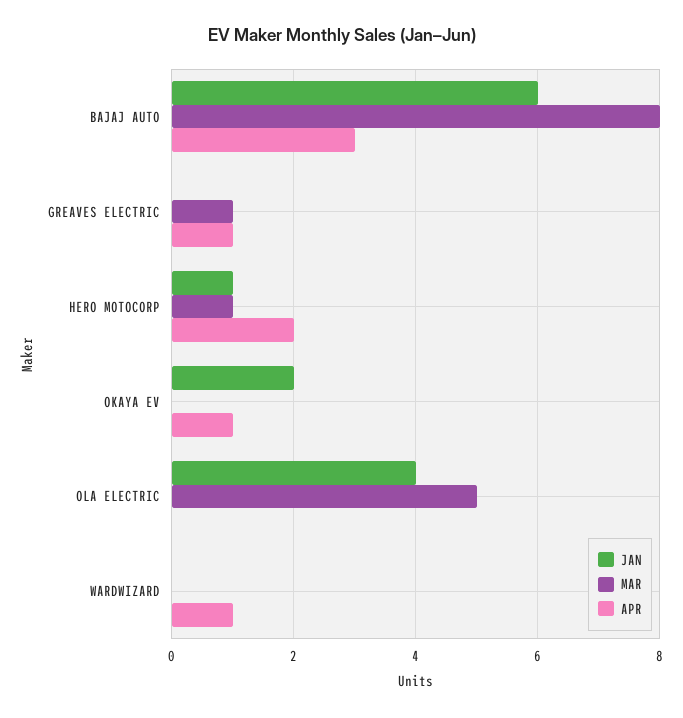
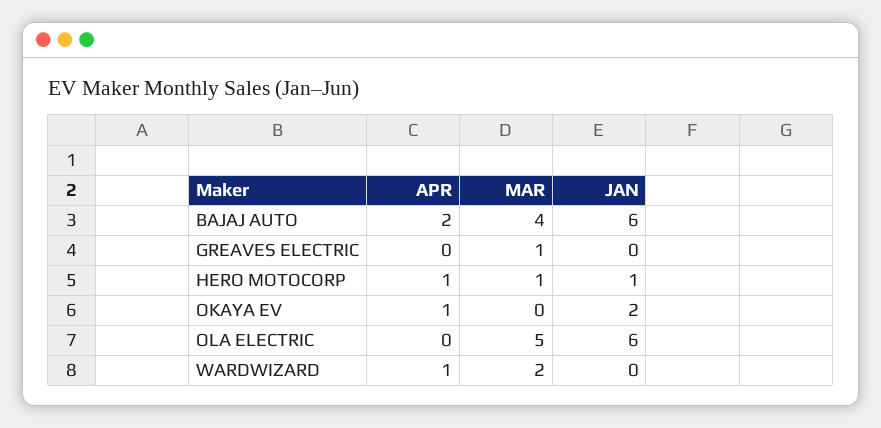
  {
    "JAN": {
      "BAJAJ AUTO": 6,
      "GREAVES ELECTRIC": 0,
      "HERO MOTOCORP": 1,
      "OKAYA EV": 2,
-     "OLA ELECTRIC": 4,
+     "OLA ELECTRIC": 6,
      "WARDWIZARD": 0
    },
    "MAR": {
-     "BAJAJ AUTO": 8,
+     "BAJAJ AUTO": 4,
      "GREAVES ELECTRIC": 1,
      "HERO MOTOCORP": 1,
      "OKAYA EV": 0,
      "OLA ELECTRIC": 5,
-     "WARDWIZARD": 0
+     "WARDWIZARD": 2
    },
    "APR": {
-     "BAJAJ AUTO": 3,
+     "BAJAJ AUTO": 2,
-     "GREAVES ELECTRIC": 1,
+     "GREAVES ELECTRIC": 0,
-     "HERO MOTOCORP": 2,
+     "HERO MOTOCORP": 1,
      "OKAYA EV": 1,
      "OLA ELECTRIC": 0,
      "WARDWIZARD": 1
    }
  }

